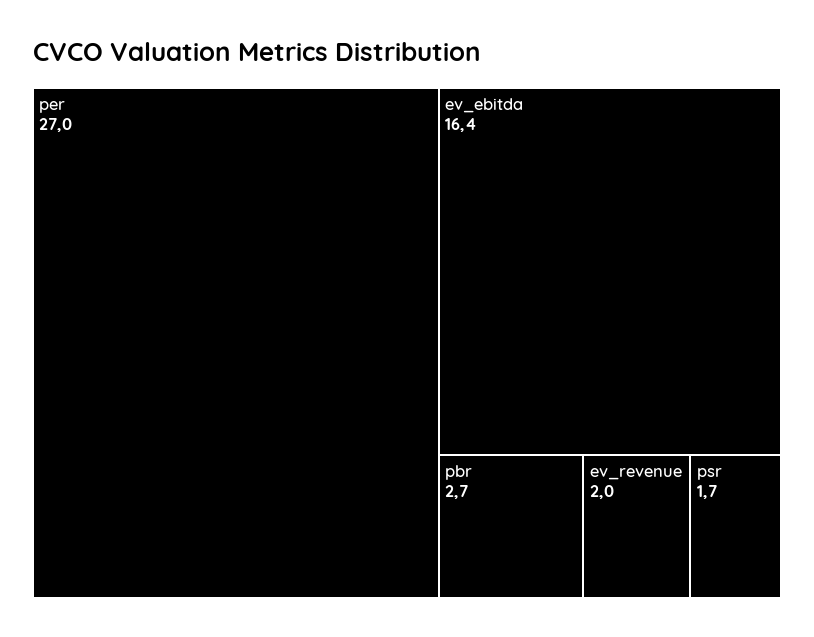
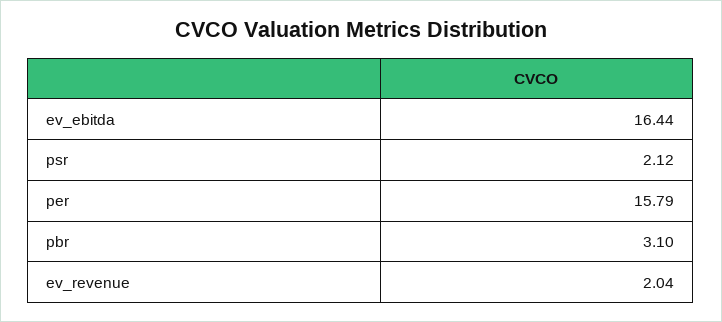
  {
-   "per": 27,
+   "per": 15.79,
    "ev_ebitda": 16.44,
-   "pbr": 2.7,
+   "pbr": 3.1,
    "ev_revenue": 2.04,
-   "psr": 1.7
+   "psr": 2.12
  }

